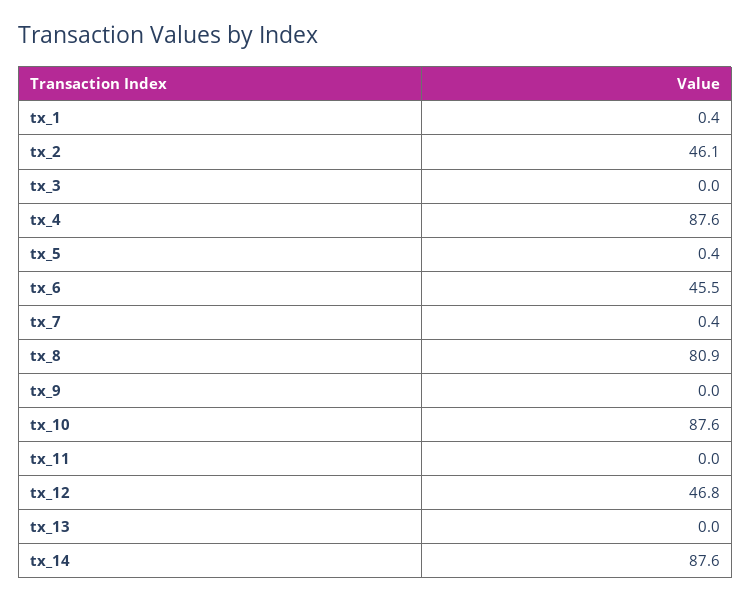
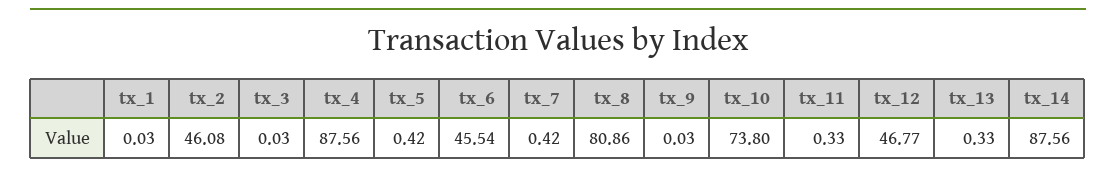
  {
-   "tx_1": 0.4,
+   "tx_1": 0.03,
    "tx_2": 46.08,
    "tx_3": 0.03,
    "tx_4": 87.56,
    "tx_5": 0.42,
    "tx_6": 45.54,
    "tx_7": 0.42,
    "tx_8": 80.86,
    "tx_9": 0.03,
-   "tx_10": 87.6,
+   "tx_10": 73.8,
-   "tx_11": 0,
+   "tx_11": 0.33,
    "tx_12": 46.77,
-   "tx_13": 0,
+   "tx_13": 0.33,
    "tx_14": 87.56
  }

